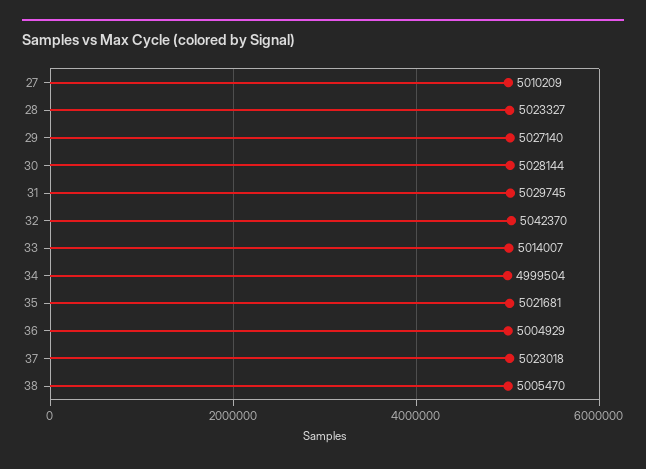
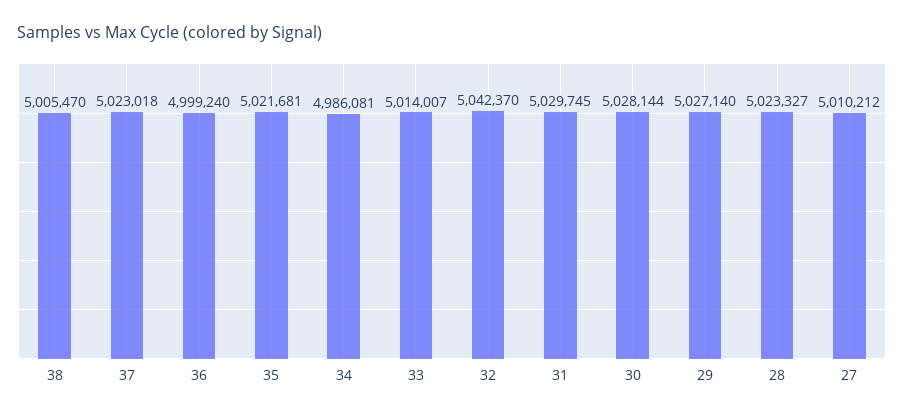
  {
-   "27": 5010209,
+   "27": 5010212,
    "28": 5023327,
    "29": 5027140,
    "30": 5028144,
    "31": 5029745,
    "32": 5042370,
    "33": 5014007,
-   "34": 4999504,
+   "34": 4986081,
    "35": 5021681,
-   "36": 5004929,
+   "36": 4999240,
    "37": 5023018,
    "38": 5005470
  }

